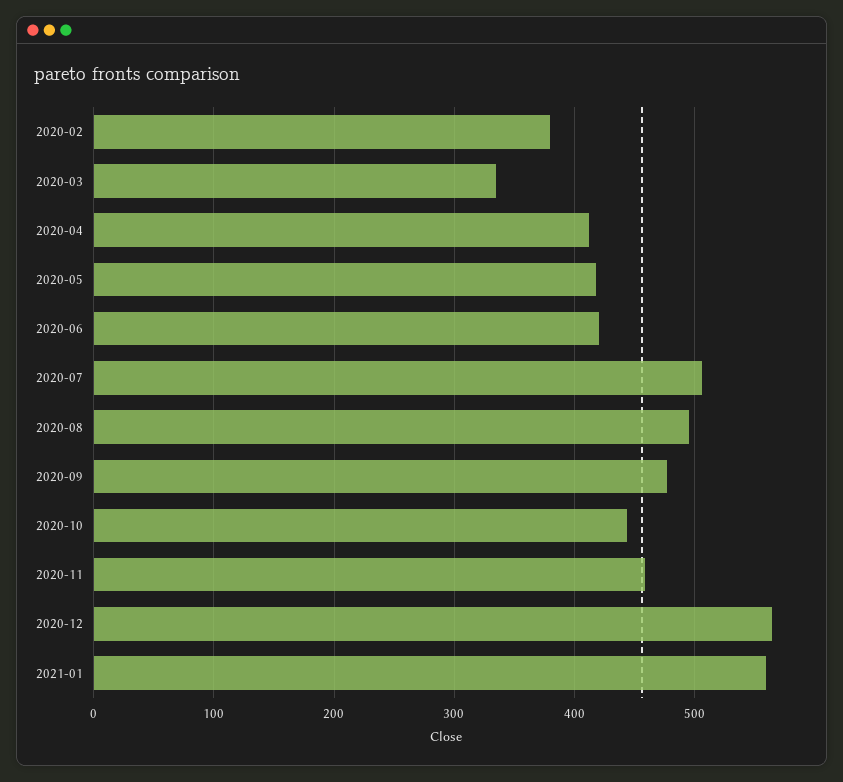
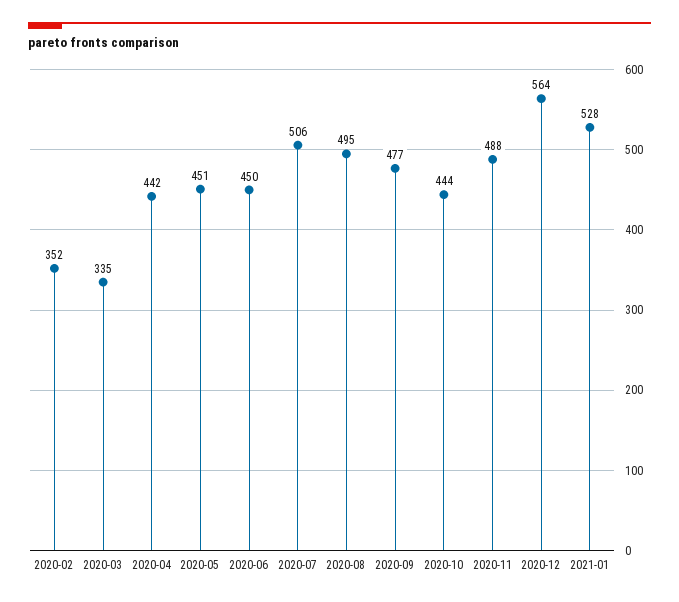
  {
-   "2020-02": 380,
+   "2020-02": 352,
    "2020-03": 335,
-   "2020-04": 410,
+   "2020-04": 442,
-   "2020-05": 420,
+   "2020-05": 451,
-   "2020-06": 420,
+   "2020-06": 450,
    "2020-07": 506,
    "2020-08": 495,
    "2020-09": 477,
    "2020-10": 444,
-   "2020-11": 460,
+   "2020-11": 488,
    "2020-12": 564,
-   "2021-01": 560
+   "2021-01": 528
  }

